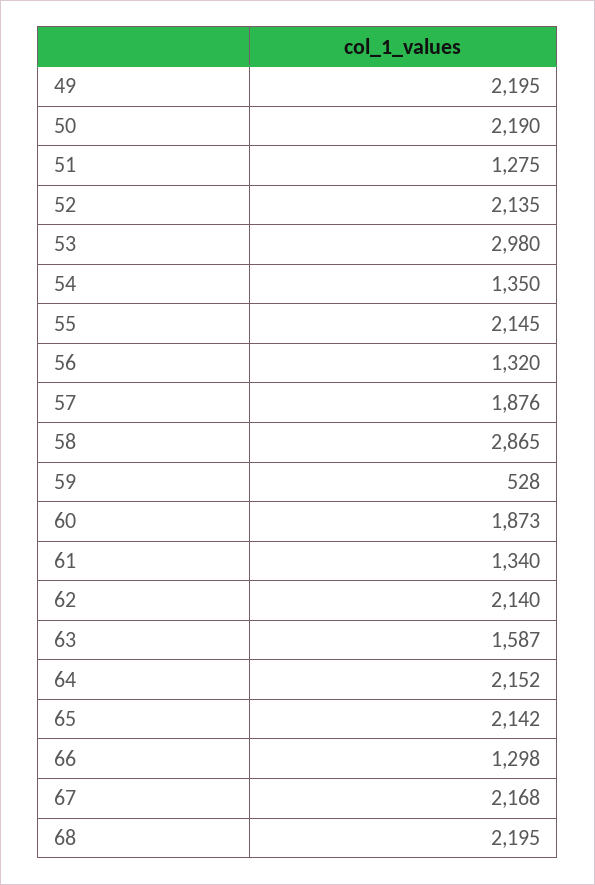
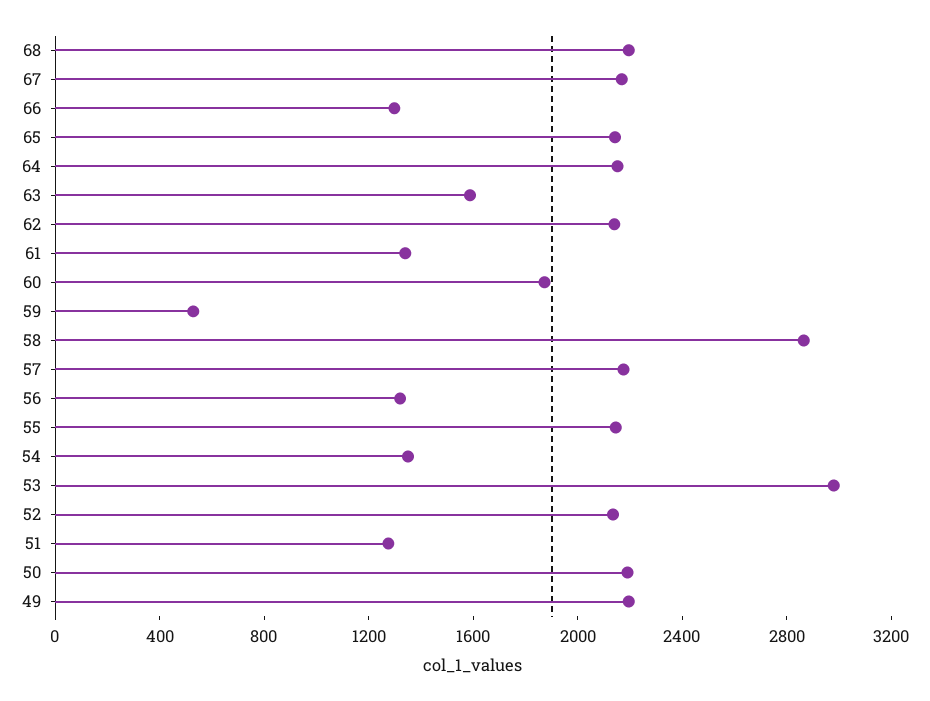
  {
    "49": 2195,
    "50": 2190,
    "51": 1275,
    "52": 2135,
    "53": 2980,
    "54": 1350,
    "55": 2145,
    "56": 1320,
-   "57": 1876,
+   "57": 2200,
    "58": 2865,
    "59": 528,
    "60": 1873,
    "61": 1340,
    "62": 2140,
    "63": 1587,
    "64": 2152,
    "65": 2142,
    "66": 1298,
    "67": 2168,
    "68": 2195
  }

